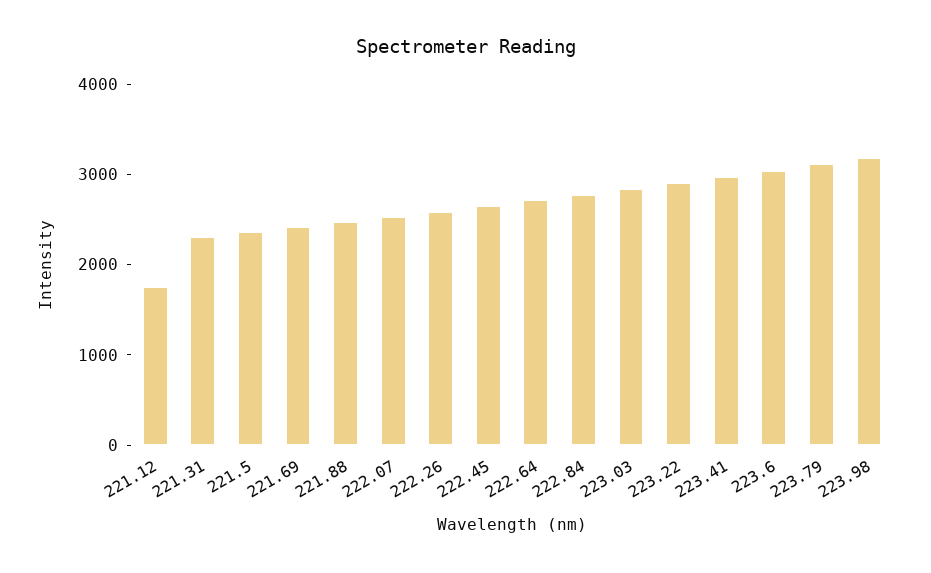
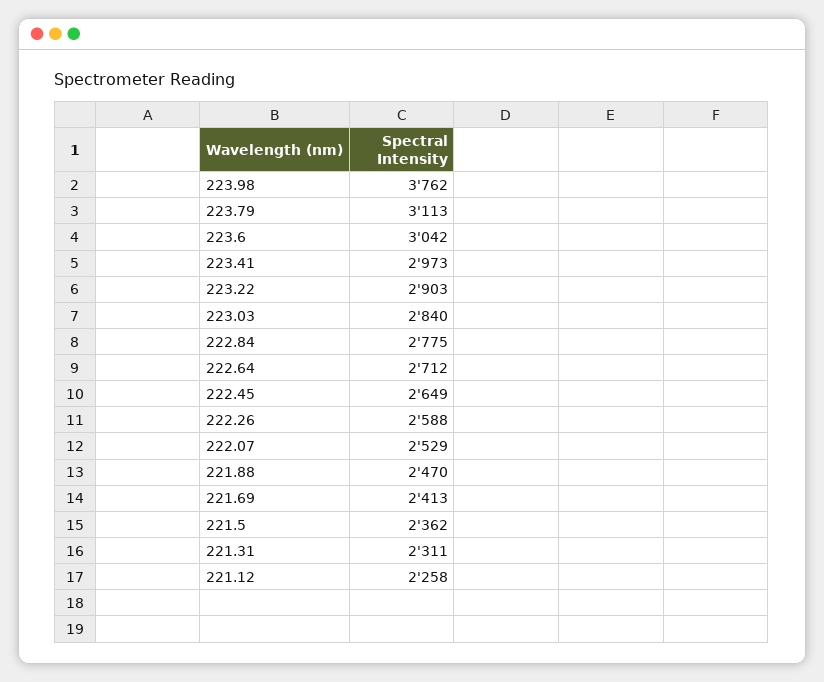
  {
-   "221.12": 1800,
+   "221.12": 2258,
    "221.31": 2311,
    "221.5": 2362,
    "221.69": 2413,
    "221.88": 2470,
    "222.07": 2529,
    "222.26": 2588,
    "222.45": 2649,
    "222.64": 2712,
    "222.84": 2775,
    "223.03": 2840,
    "223.22": 2903,
    "223.41": 2973,
    "223.6": 3042,
    "223.79": 3113,
-   "223.98": 3200
+   "223.98": 3762
  }

